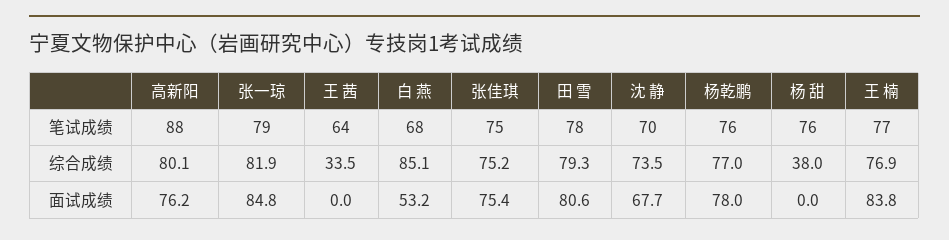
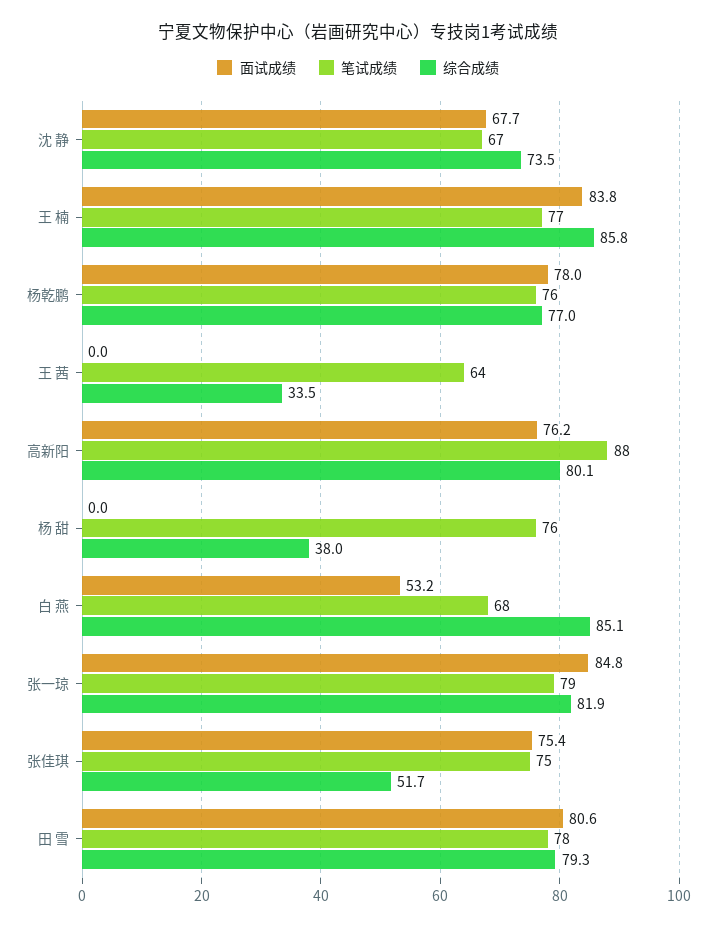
  {
    "笔试成绩": {
      "高新阳": 88,
      "张一琼": 79,
      "王 茜": 64,
      "白 燕": 68,
      "张佳琪": 75,
      "田 雪": 78,
-     "沈 静": 70,
+     "沈 静": 67,
      "杨乾鹏": 76,
      "杨 甜": 76,
      "王 楠": 77
    },
    "综合成绩": {
      "高新阳": 80.1,
      "张一琼": 81.9,
      "王 茜": 33.5,
      "白 燕": 85.1,
-     "张佳琪": 75.2,
+     "张佳琪": 51.7,
      "田 雪": 79.3,
      "沈 静": 73.5,
      "杨乾鹏": 77,
      "杨 甜": 38,
-     "王 楠": 76.9
+     "王 楠": 85.8
    },
    "面试成绩": {
      "高新阳": 76.2,
      "张一琼": 84.8,
      "王 茜": 0,
      "白 燕": 53.2,
      "张佳琪": 75.4,
      "田 雪": 80.6,
      "沈 静": 67.7,
      "杨乾鹏": 78,
      "杨 甜": 0,
      "王 楠": 83.8
    }
  }

